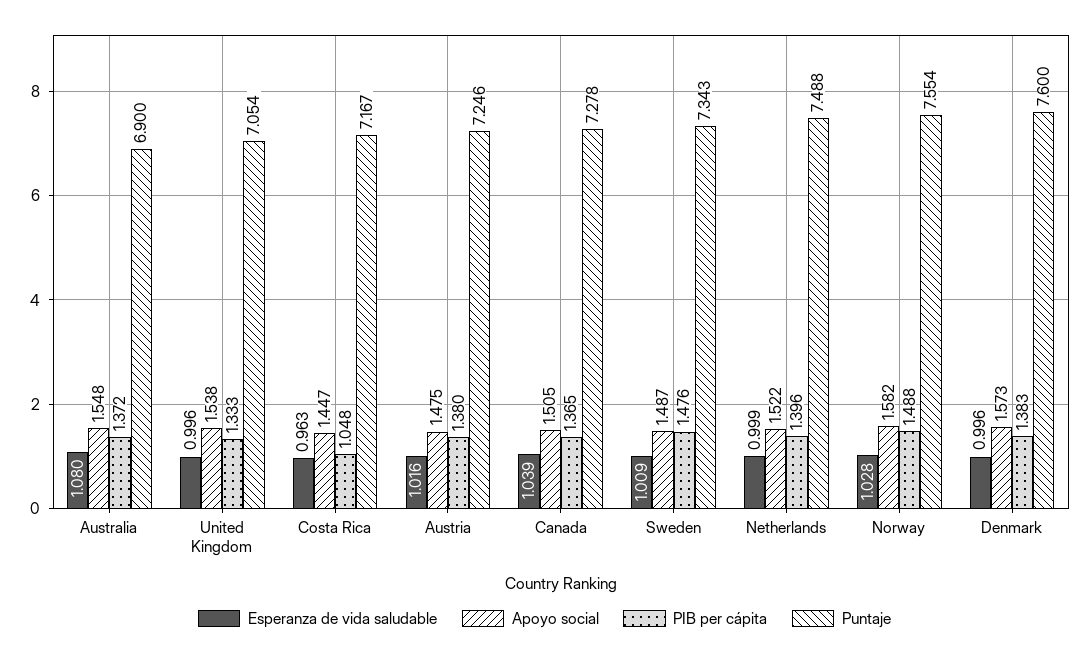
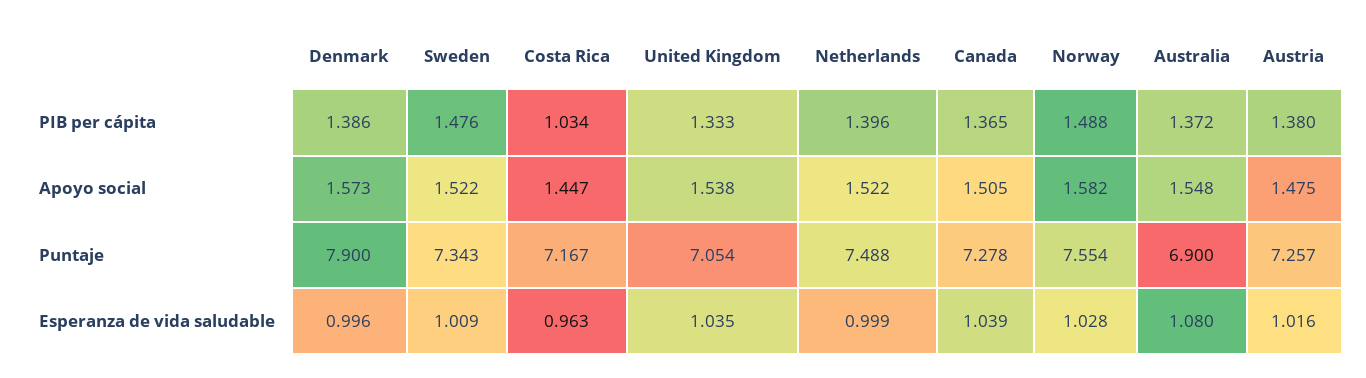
  {
    "Esperanza de vida saludable": {
      "Australia": 1.08,
-     "United Kingdom": 0.996,
+     "United Kingdom": 1.035,
      "Costa Rica": 0.963,
      "Austria": 1.016,
      "Canada": 1.039,
      "Sweden": 1.009,
      "Netherlands": 0.999,
      "Norway": 1.028,
      "Denmark": 0.996
    },
    "Apoyo social": {
      "Australia": 1.548,
      "United Kingdom": 1.538,
      "Costa Rica": 1.447,
      "Austria": 1.475,
      "Canada": 1.505,
-     "Sweden": 1.487,
+     "Sweden": 1.522,
      "Netherlands": 1.522,
      "Norway": 1.582,
      "Denmark": 1.573
    },
    "PIB per cápita": {
      "Australia": 1.372,
      "United Kingdom": 1.333,
-     "Costa Rica": 1.048,
+     "Costa Rica": 1.034,
      "Austria": 1.38,
      "Canada": 1.365,
      "Sweden": 1.476,
      "Netherlands": 1.396,
      "Norway": 1.488,
-     "Denmark": 1.383
+     "Denmark": 1.386
    },
    "Puntaje": {
      "Australia": 6.9,
      "United Kingdom": 7.054,
      "Costa Rica": 7.167,
-     "Austria": 7.246,
+     "Austria": 7.257,
      "Canada": 7.278,
      "Sweden": 7.343,
      "Netherlands": 7.488,
      "Norway": 7.554,
-     "Denmark": 7.6
+     "Denmark": 7.9
    }
  }

